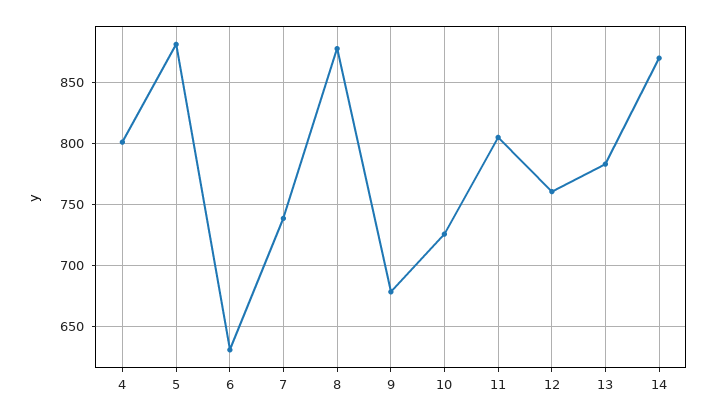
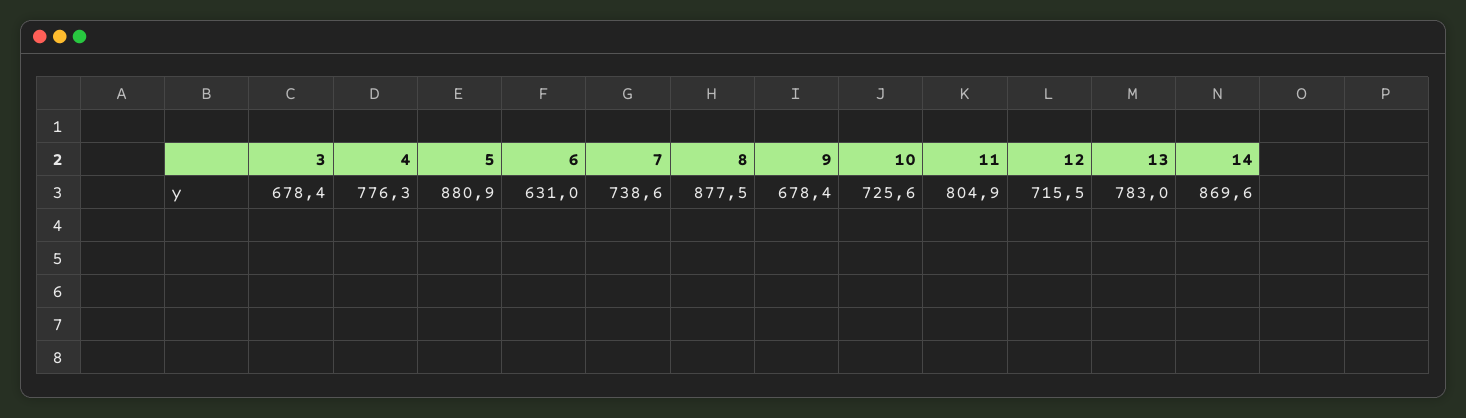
  {
-   "4": 800,
+   "4": 776.3,
    "5": 880.9,
    "6": 631,
    "7": 738.6,
    "8": 877.5,
    "9": 678.4,
    "10": 725.6,
    "11": 804.9,
-   "12": 760,
+   "12": 715.5,
    "13": 783,
-   "14": 869.6
+   "14": 869.6,
+   "3": 678.4
  }

